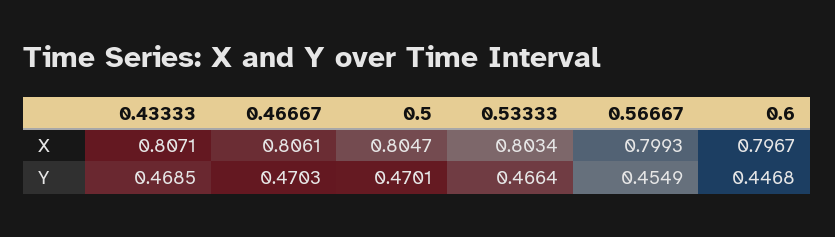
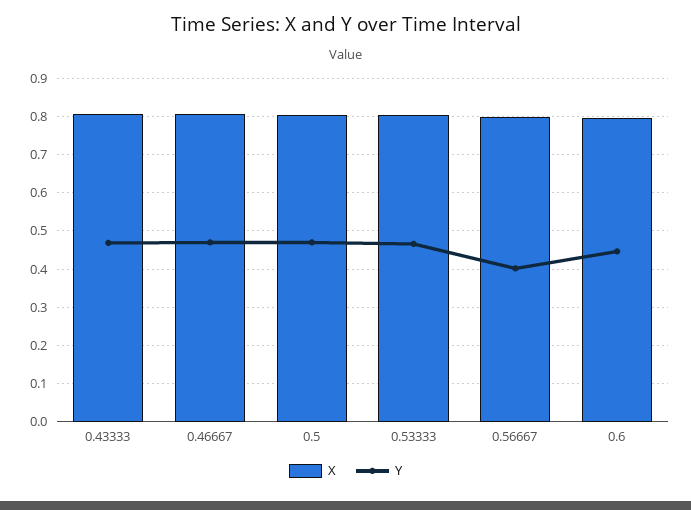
  {
    "X": {
      "0.43333": 0.8071,
      "0.46667": 0.8061,
      "0.5": 0.8047,
      "0.53333": 0.8034,
      "0.56667": 0.7993,
      "0.6": 0.7967
    },
    "Y": {
      "0.43333": 0.4685,
      "0.46667": 0.4703,
      "0.5": 0.4701,
      "0.53333": 0.4664,
-     "0.56667": 0.4549,
+     "0.56667": 0.4,
      "0.6": 0.4468
    }
  }

